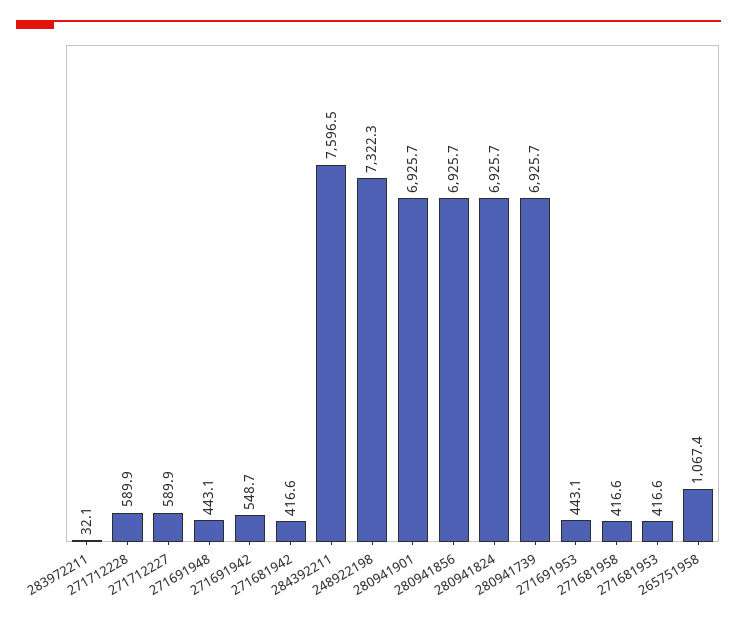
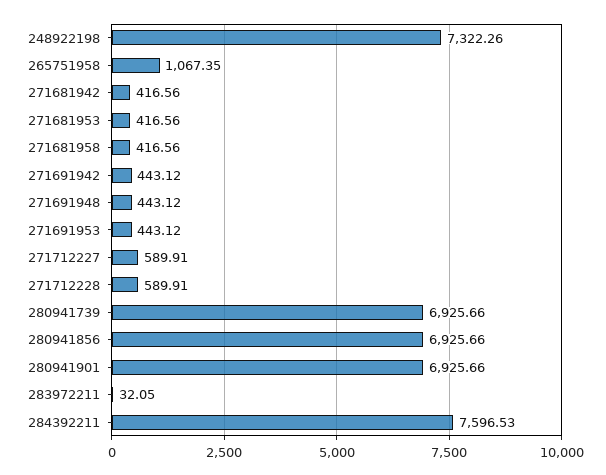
  {
    "283972211": 32.05,
    "271712228": 589.91,
    "271712227": 589.91,
    "271691948": 443.12,
-   "271691942": 548.7,
+   "271691942": 443.12,
    "271681942": 416.56,
    "284392211": 7596.53,
    "248922198": 7322.26,
    "280941901": 6925.66,
    "280941856": 6925.66,
-   "280941824": 6925.7,
    "280941739": 6925.66,
    "271691953": 443.12,
    "271681958": 416.56,
    "271681953": 416.56,
    "265751958": 1067.35
  }

